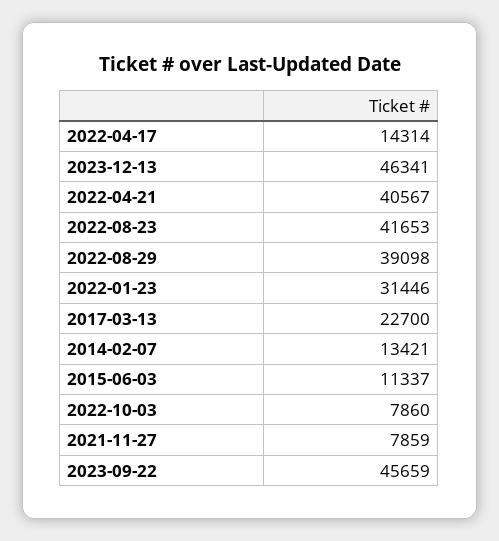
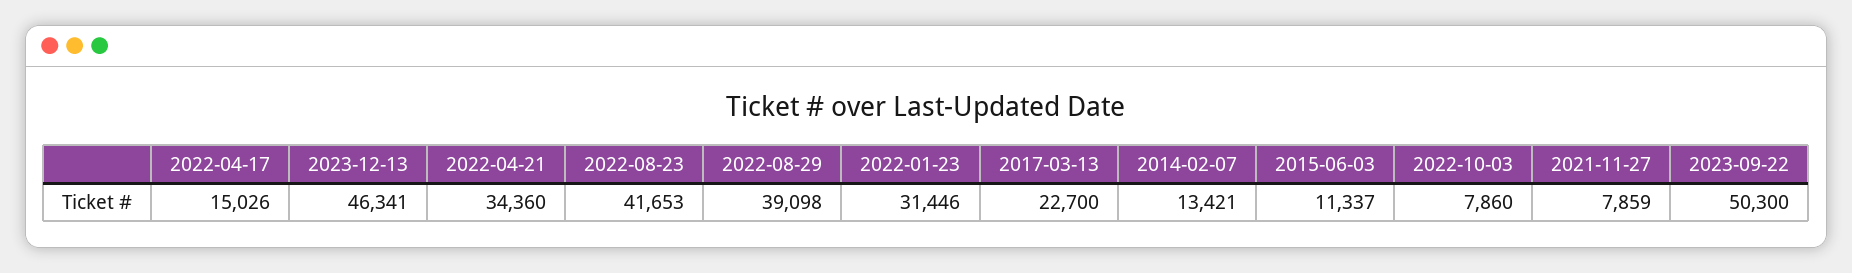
  {
-   "2022-04-17": 14314,
+   "2022-04-17": 15026,
    "2023-12-13": 46341,
-   "2022-04-21": 40567,
+   "2022-04-21": 34360,
    "2022-08-23": 41653,
    "2022-08-29": 39098,
    "2022-01-23": 31446,
    "2017-03-13": 22700,
    "2014-02-07": 13421,
    "2015-06-03": 11337,
    "2022-10-03": 7860,
    "2021-11-27": 7859,
-   "2023-09-22": 45659
+   "2023-09-22": 50300
  }

